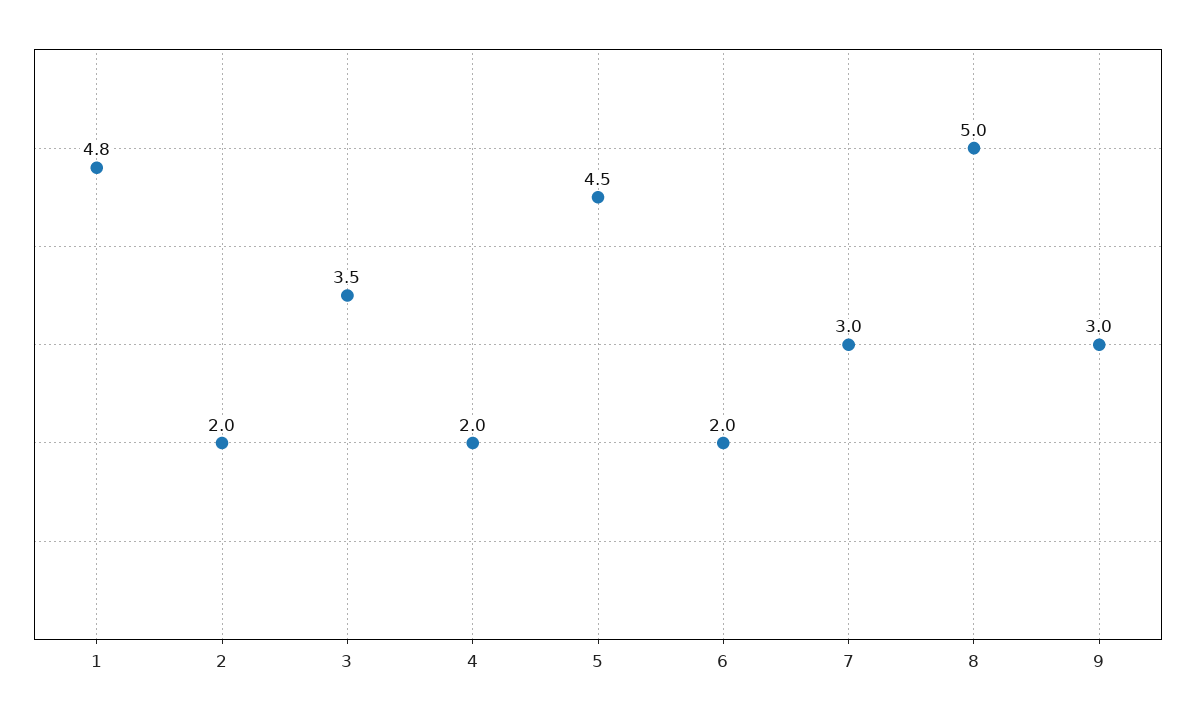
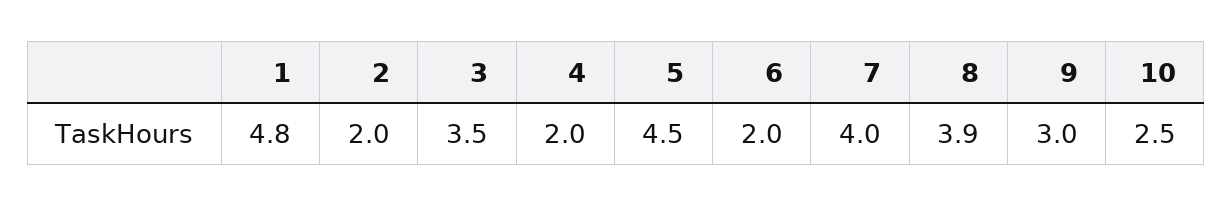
  {
    "1": 4.8,
    "2": 2,
    "3": 3.5,
    "4": 2,
    "5": 4.5,
    "6": 2,
-   "7": 3,
+   "7": 4,
-   "8": 5,
+   "8": 3.9,
-   "9": 3
+   "9": 3,
+   "10": 2.5
  }

